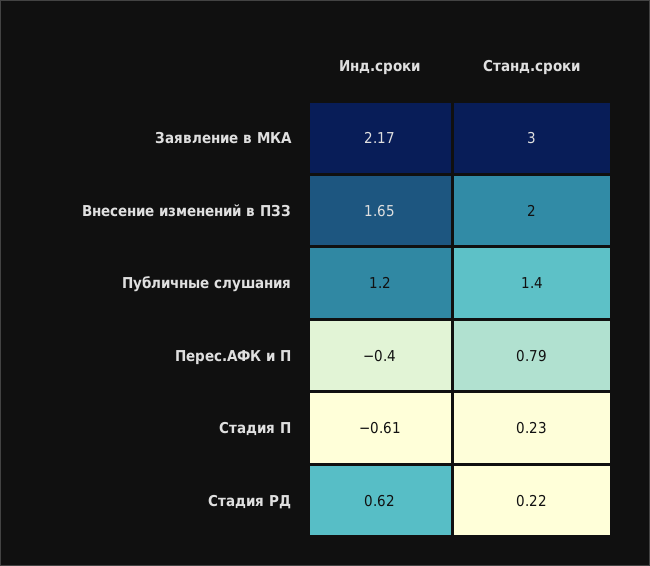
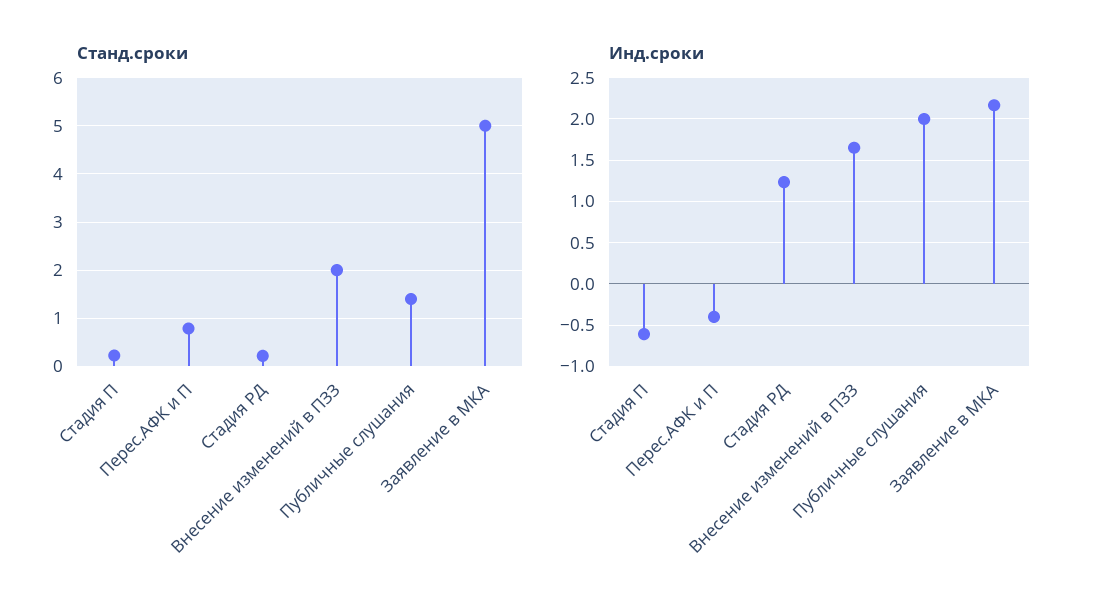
  {
    "Инд.сроки": {
      "Заявление в МКА": 2.17,
      "Внесение изменений в ПЗЗ": 1.65,
-     "Публичные слушания": 1.2,
+     "Публичные слушания": 2,
      "Перес.АФК и П": -0.4,
      "Стадия П": -0.61,
-     "Стадия РД": 0.62
+     "Стадия РД": 1.2
    },
    "Станд.сроки": {
-     "Заявление в МКА": 3,
+     "Заявление в МКА": 5,
      "Внесение изменений в ПЗЗ": 2,
      "Публичные слушания": 1.4,
      "Перес.АФК и П": 0.79,
      "Стадия П": 0.23,
      "Стадия РД": 0.22
    }
  }

